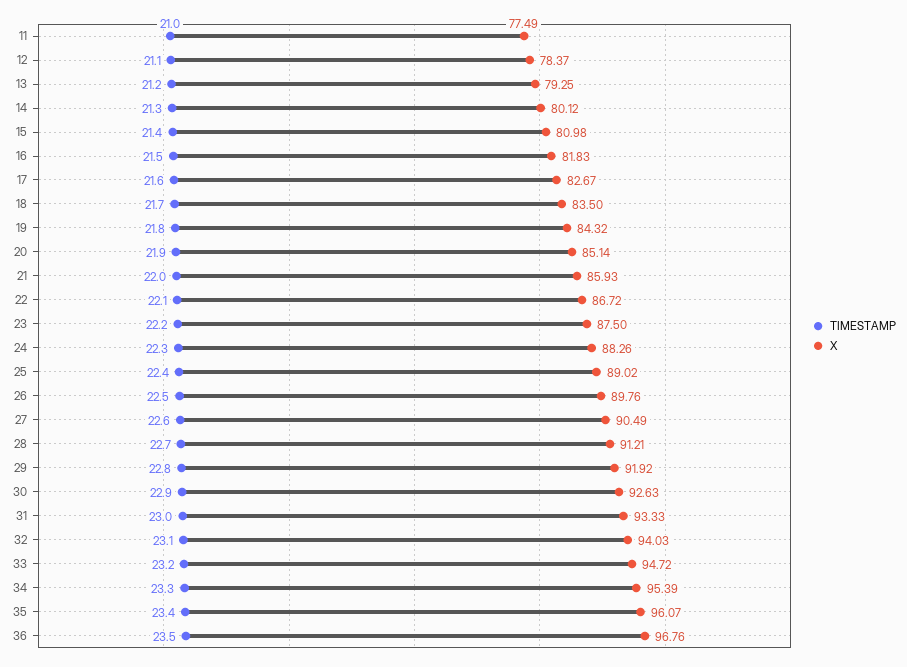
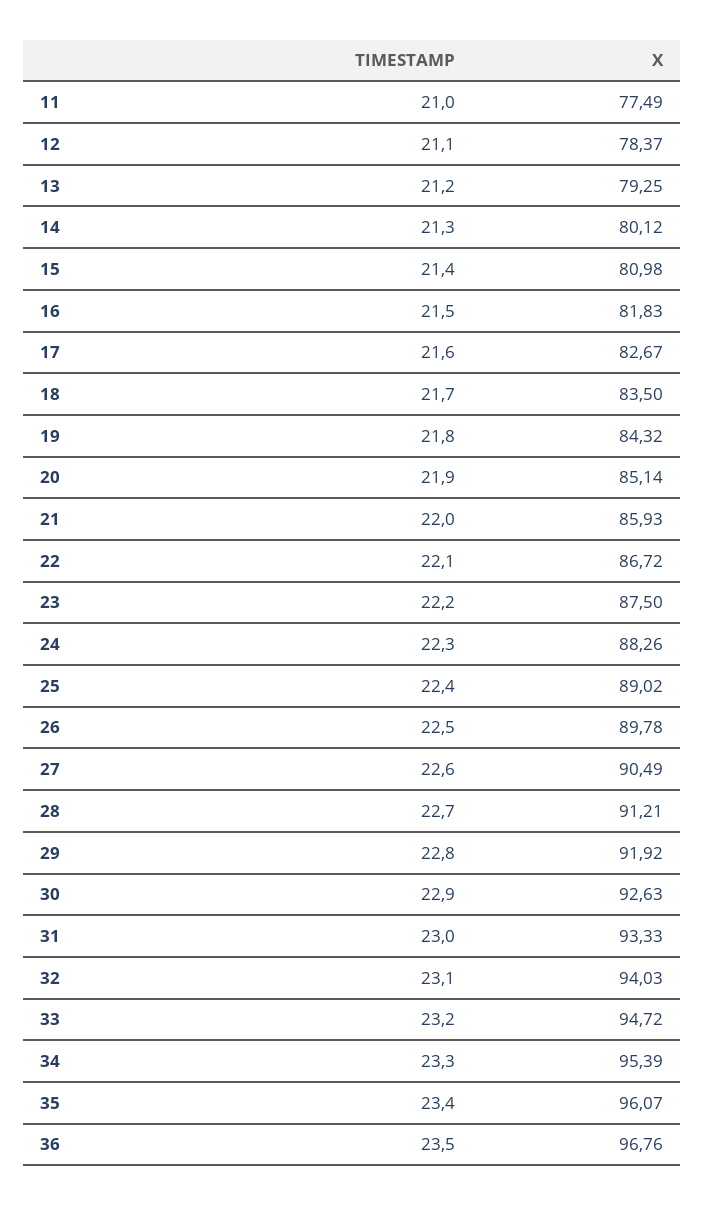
  {
    "TIMESTAMP": {
      "11": 21,
      "12": 21.1,
      "13": 21.2,
      "14": 21.3,
      "15": 21.4,
      "16": 21.5,
      "17": 21.6,
      "18": 21.7,
      "19": 21.8,
      "20": 21.9,
      "21": 22,
      "22": 22.1,
      "23": 22.2,
      "24": 22.3,
      "25": 22.4,
      "26": 22.5,
      "27": 22.6,
      "28": 22.7,
      "29": 22.8,
      "30": 22.9,
      "31": 23,
      "32": 23.1,
      "33": 23.2,
      "34": 23.3,
      "35": 23.4,
      "36": 23.5
    },
    "X": {
      "11": 77.49,
      "12": 78.37,
      "13": 79.25,
      "14": 80.12,
      "15": 80.98,
      "16": 81.83,
      "17": 82.67,
      "18": 83.5,
      "19": 84.32,
      "20": 85.14,
      "21": 85.93,
      "22": 86.72,
      "23": 87.5,
      "24": 88.26,
      "25": 89.02,
-     "26": 89.76,
+     "26": 89.78,
      "27": 90.49,
      "28": 91.21,
      "29": 91.92,
      "30": 92.63,
      "31": 93.33,
      "32": 94.03,
      "33": 94.72,
      "34": 95.39,
      "35": 96.07,
      "36": 96.76
    }
  }

